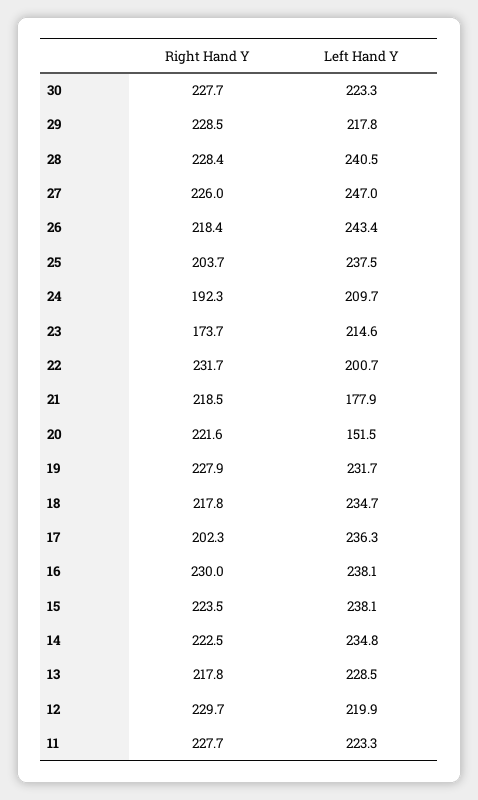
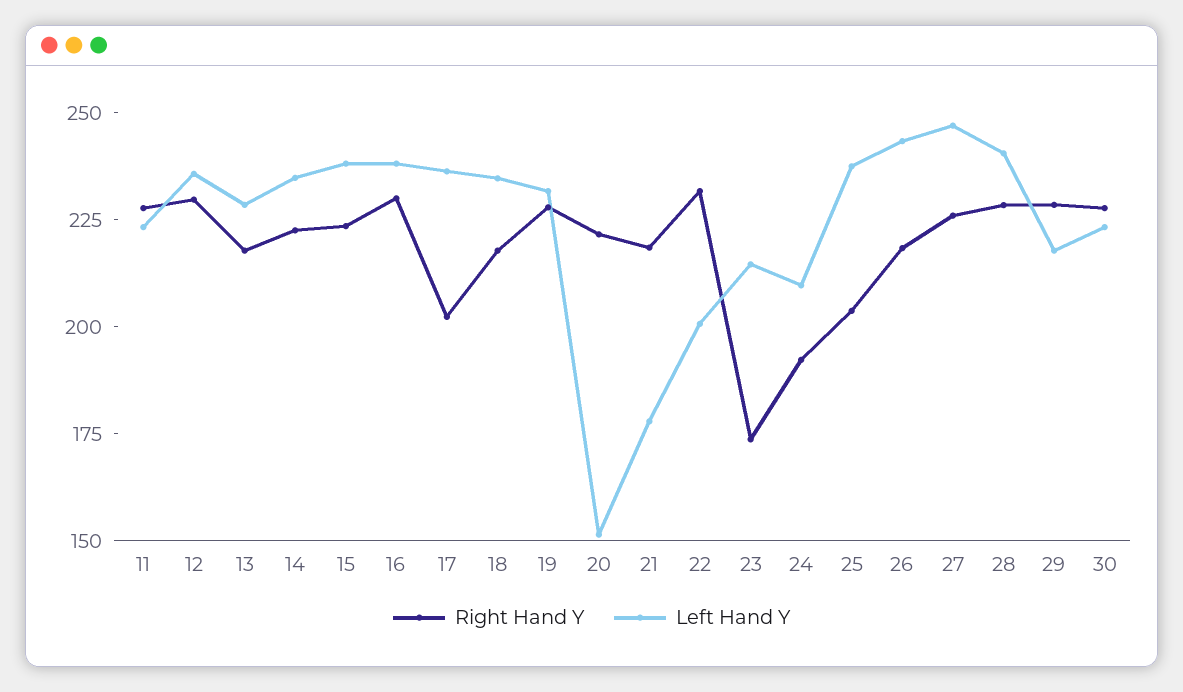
  {
    "Right Hand Y": {
      "30": 227.7,
      "29": 228.5,
      "28": 228.4,
      "27": 226,
      "26": 218.4,
      "25": 203.7,
      "24": 192.3,
      "23": 173.7,
      "22": 231.7,
      "21": 218.5,
      "20": 221.6,
      "19": 227.9,
      "18": 217.8,
      "17": 202.3,
      "16": 230,
      "15": 223.5,
      "14": 222.5,
      "13": 217.8,
      "12": 229.7,
      "11": 227.7
    },
    "Left Hand Y": {
      "30": 223.3,
      "29": 217.8,
      "28": 240.5,
      "27": 247,
      "26": 243.4,
      "25": 237.5,
      "24": 209.7,
      "23": 214.6,
      "22": 200.7,
      "21": 177.9,
      "20": 151.5,
      "19": 231.7,
      "18": 234.7,
      "17": 236.3,
      "16": 238.1,
      "15": 238.1,
      "14": 234.8,
      "13": 228.5,
-     "12": 219.9,
+     "12": 235,
      "11": 223.3
    }
  }

